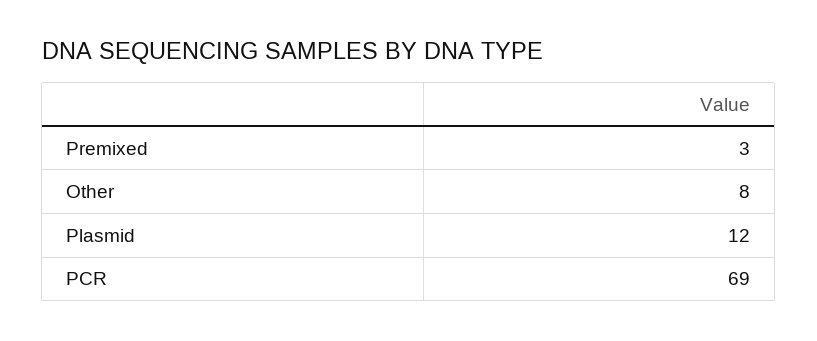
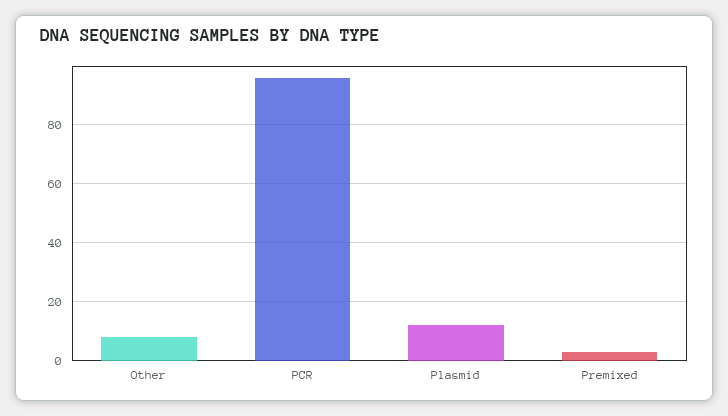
  {
    "Premixed": 3,
    "Other": 8,
    "Plasmid": 12,
-   "PCR": 69
+   "PCR": 95
  }

